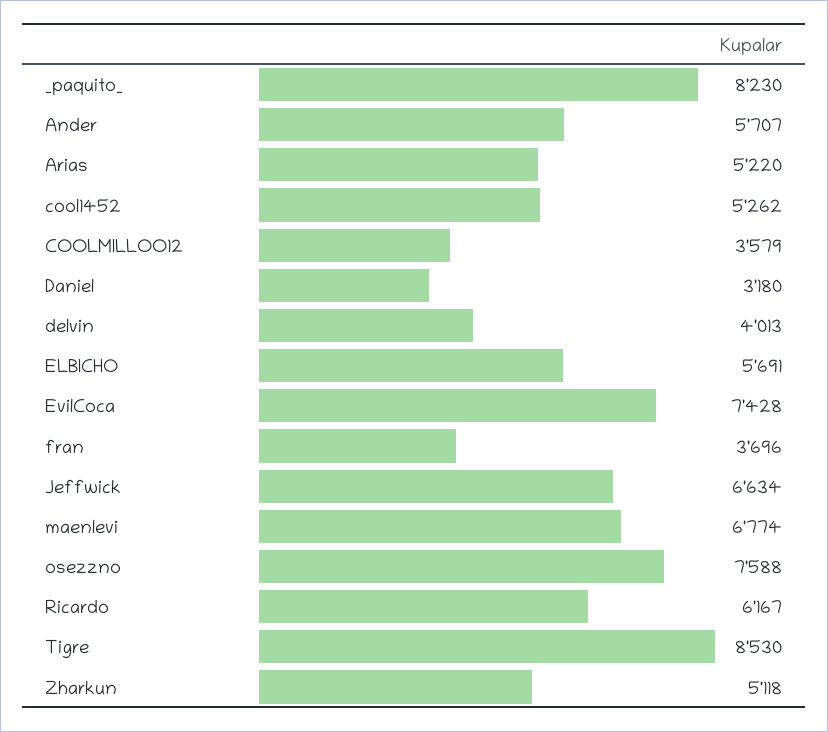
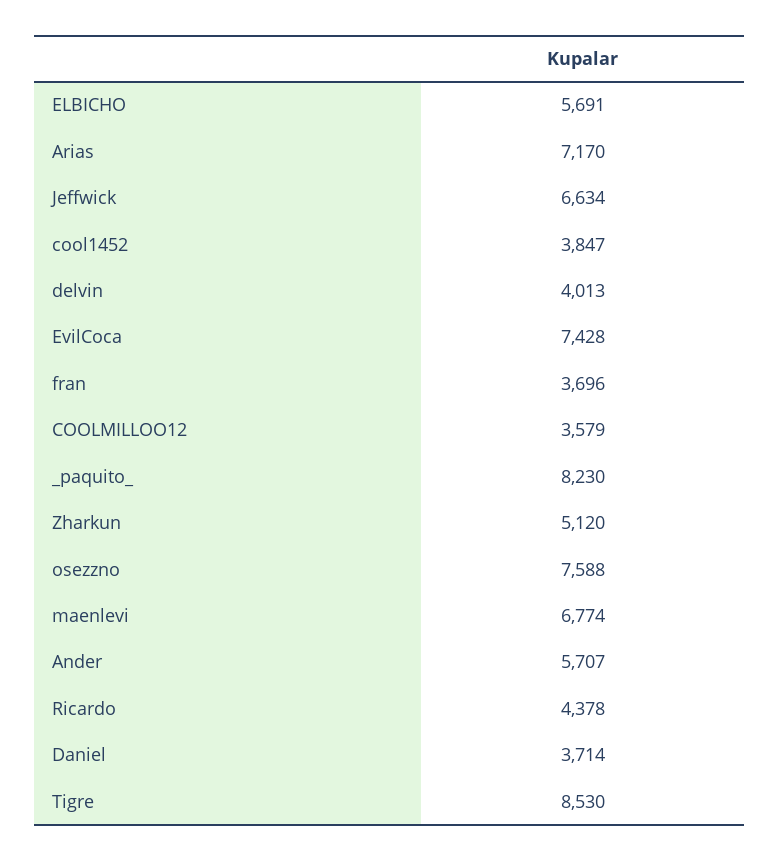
  {
    "_paquito_": 8230,
    "Ander": 5707,
-   "Arias": 5220,
+   "Arias": 7170,
-   "cool1452": 5262,
+   "cool1452": 3847,
    "COOLMILLOO12": 3579,
-   "Daniel": 3180,
+   "Daniel": 3714,
    "delvin": 4013,
    "ELBICHO": 5691,
    "EvilCoca": 7428,
    "fran": 3696,
    "Jeffwick": 6634,
    "maenlevi": 6774,
    "osezzno": 7588,
-   "Ricardo": 6167,
+   "Ricardo": 4378,
    "Tigre": 8530,
-   "Zharkun": 5118
+   "Zharkun": 5120
  }

